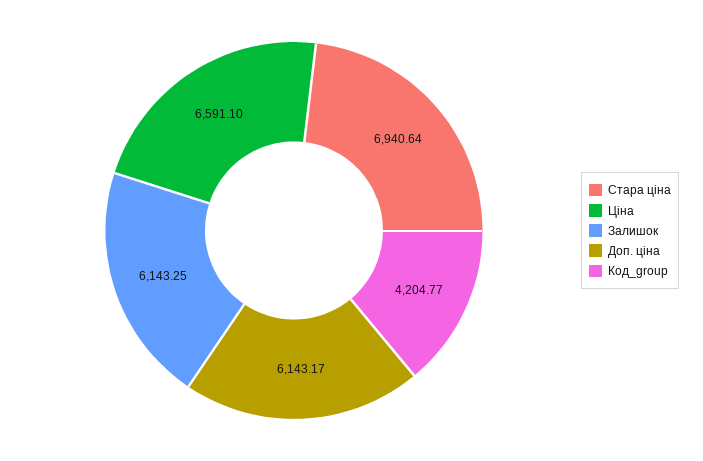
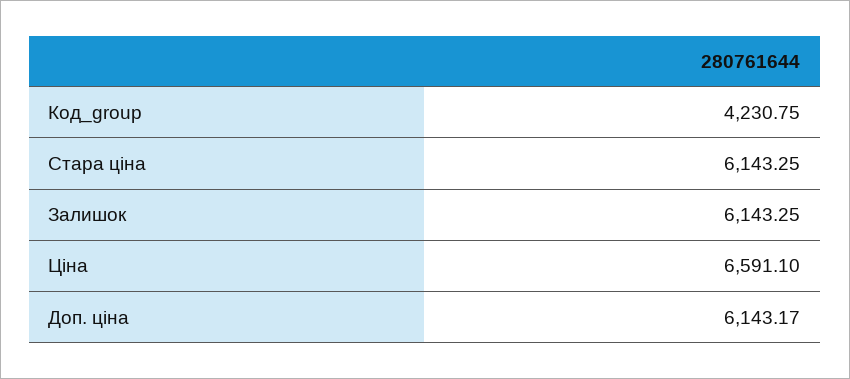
  {
-   "Стара ціна": 6940.64,
+   "Стара ціна": 6143.25,
    "Ціна": 6591.1,
    "Залишок": 6143.25,
    "Доп. ціна": 6143.17,
-   "Код_group": 4204.77
+   "Код_group": 4230.75
  }

